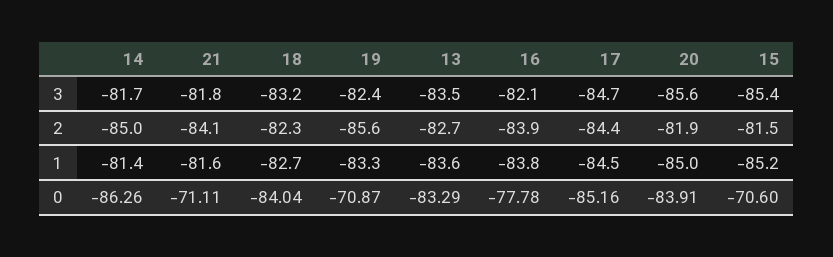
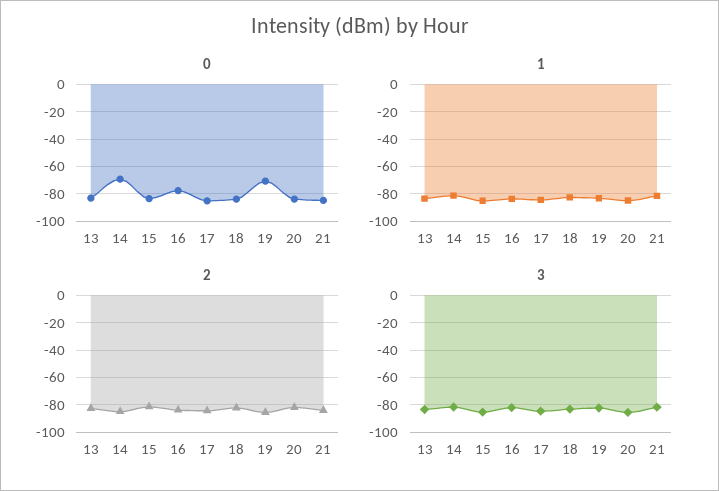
  {
    "3": {
      "14": -81.7,
      "21": -81.8,
      "18": -83.2,
      "19": -82.4,
      "13": -83.5,
      "16": -82.1,
      "17": -84.7,
      "20": -85.6,
      "15": -85.4
    },
    "2": {
      "14": -85,
      "21": -84.1,
      "18": -82.3,
      "19": -85.6,
      "13": -82.7,
      "16": -83.9,
      "17": -84.4,
      "20": -81.9,
      "15": -81.5
    },
    "1": {
      "14": -81.4,
      "21": -81.6,
      "18": -82.7,
      "19": -83.3,
      "13": -83.6,
      "16": -83.8,
      "17": -84.5,
      "20": -85,
      "15": -85.2
    },
    "0": {
-     "14": -86.26,
+     "14": -70,
-     "21": -71.11,
+     "21": -85,
      "18": -84.04,
      "19": -70.87,
      "13": -83.29,
      "16": -77.78,
      "17": -85.16,
      "20": -83.91,
-     "15": -70.6
+     "15": -85
    }
  }

